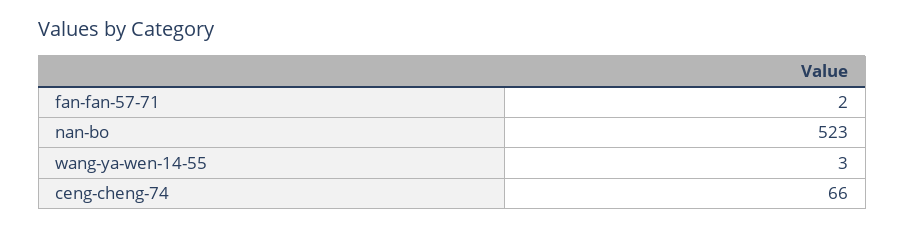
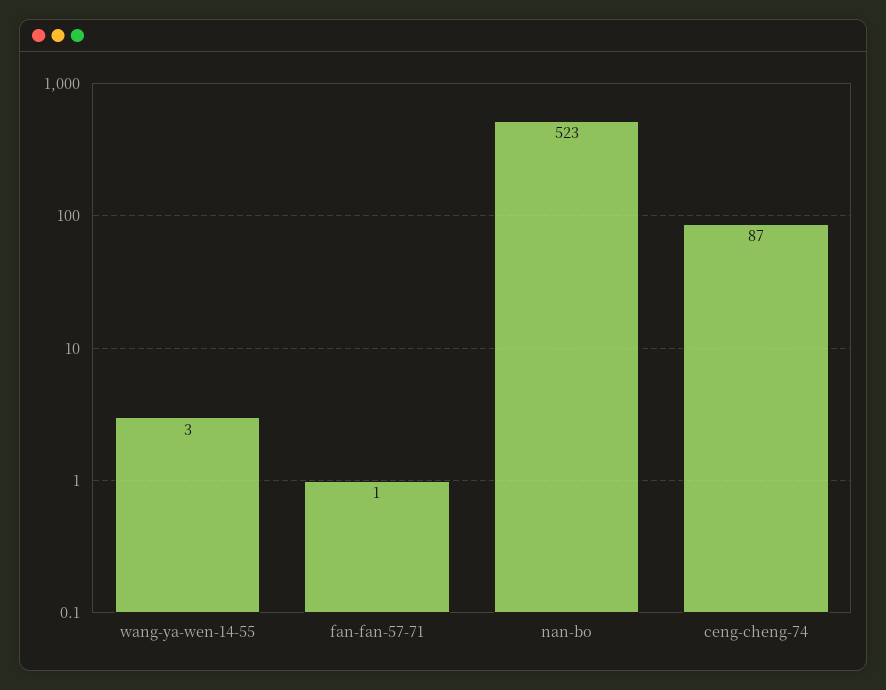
  {
-   "fan-fan-57-71": 2,
+   "fan-fan-57-71": 1,
    "nan-bo": 523,
    "wang-ya-wen-14-55": 3,
-   "ceng-cheng-74": 66
+   "ceng-cheng-74": 87
  }

